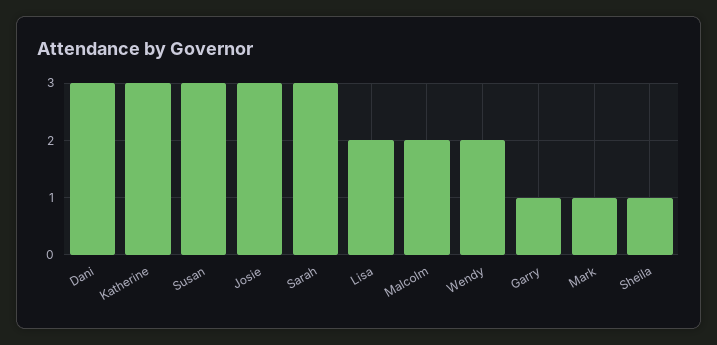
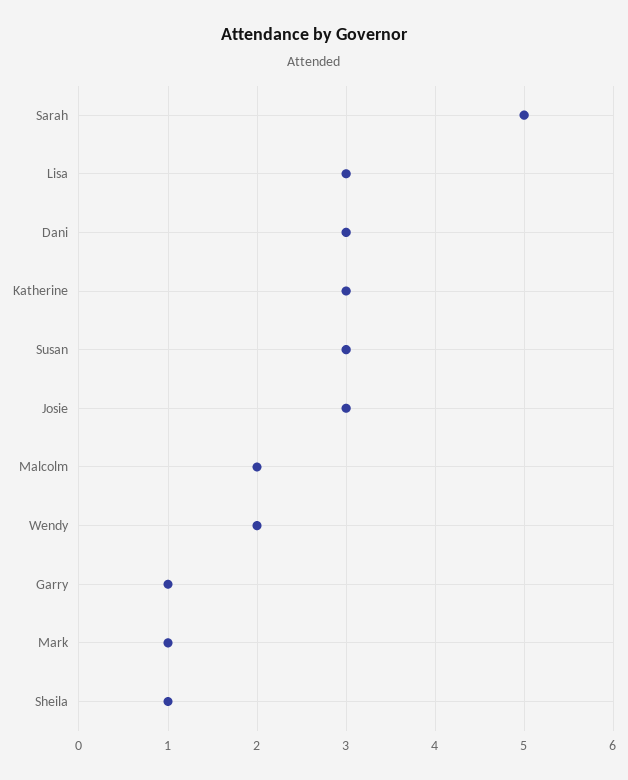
  {
    "Dani": 3,
    "Katherine": 3,
    "Susan": 3,
    "Josie": 3,
-   "Sarah": 3,
+   "Sarah": 5,
-   "Lisa": 2,
+   "Lisa": 3,
    "Malcolm": 2,
    "Wendy": 2,
    "Garry": 1,
    "Mark": 1,
    "Sheila": 1
  }

